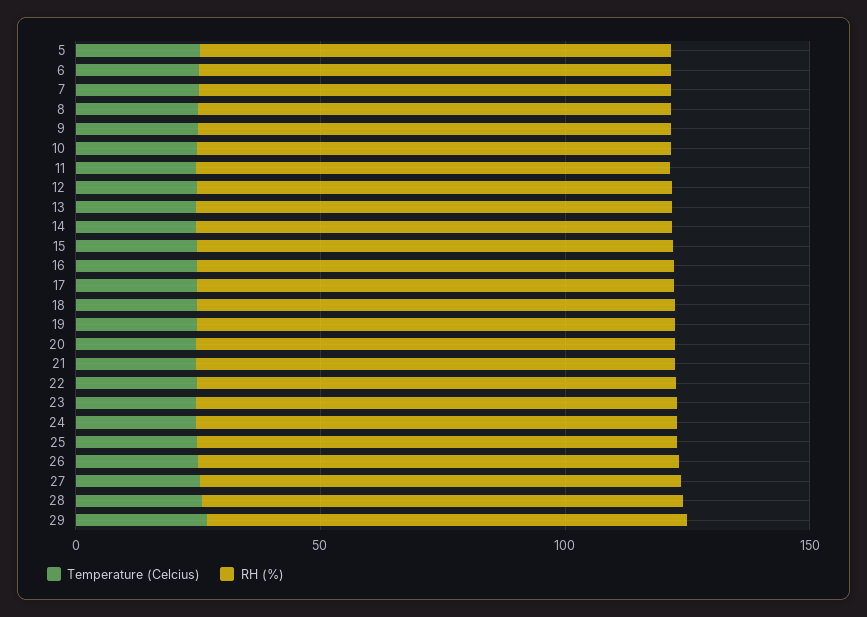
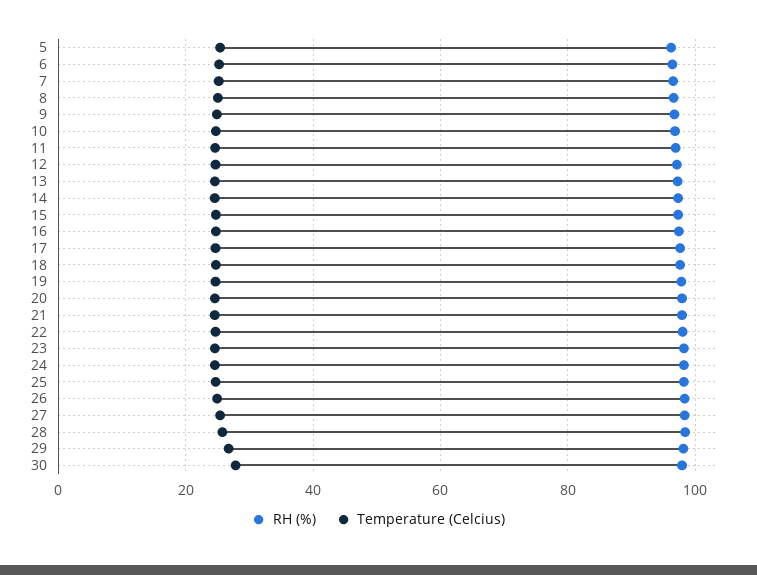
  {
    "Temperature (Celcius)": {
      "5": 26,
      "6": 26,
      "7": 26,
      "8": 26,
      "9": 24,
      "10": 24,
      "11": 24,
      "12": 24,
      "13": 24,
      "14": 24,
      "15": 24,
      "16": 24,
      "17": 24,
      "18": 24,
      "19": 24,
      "20": 24,
      "21": 24,
      "22": 24,
      "23": 24,
      "24": 24,
      "25": 24,
      "26": 24,
      "27": 26,
      "28": 26,
-     "29": 26
+     "29": 26,
+     "30": 28
    },
    "RH (%)": {
      "5": 96,
      "6": 96,
      "7": 96,
      "8": 96,
      "9": 96,
      "10": 96,
      "11": 96,
      "12": 98,
      "13": 98,
      "14": 98,
      "15": 98,
      "16": 98,
      "17": 98,
      "18": 98,
      "19": 98,
      "20": 98,
      "21": 98,
      "22": 98,
      "23": 98,
      "24": 98,
      "25": 98,
      "26": 98,
      "27": 98,
      "28": 98,
-     "29": 98
+     "29": 98,
+     "30": 98
    }
  }

